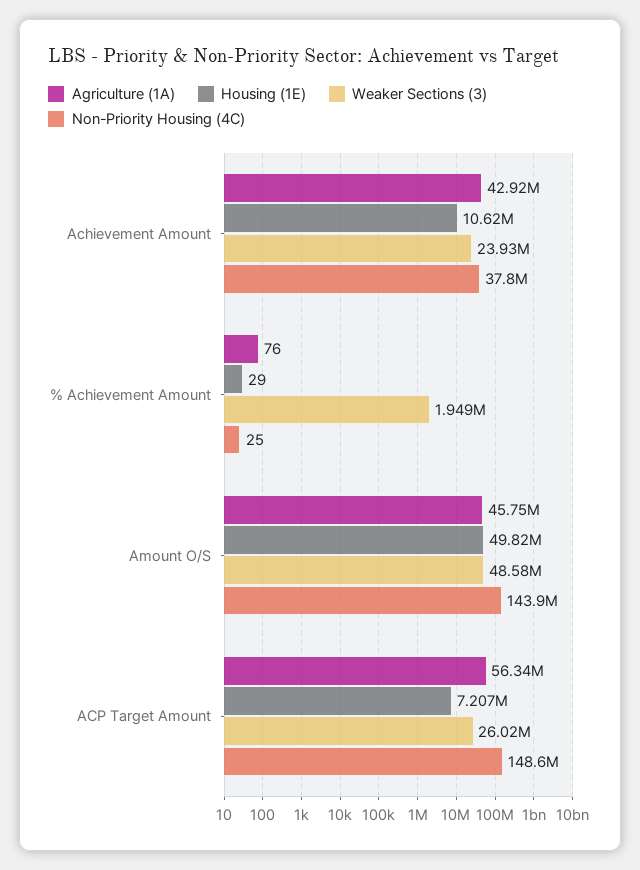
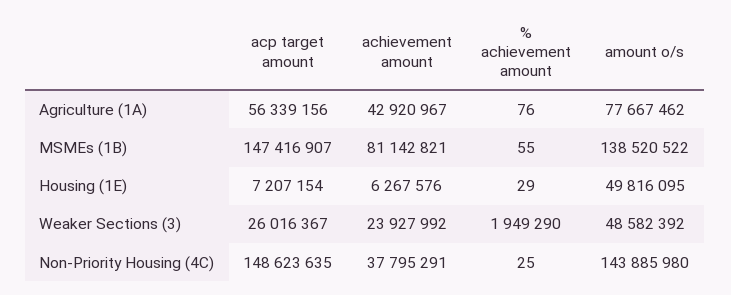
  {
    "Agriculture (1A)": {
      "Achievement Amount": 42920967,
      "% Achievement Amount": 76,
-     "Amount O/S": 45750000,
+     "Amount O/S": 77667462,
      "ACP Target Amount": 56339156
    },
    "Housing (1E)": {
-     "Achievement Amount": 10620000,
+     "Achievement Amount": 6267576,
      "% Achievement Amount": 29,
      "Amount O/S": 49816095,
      "ACP Target Amount": 7207154
    },
    "Weaker Sections (3)": {
      "Achievement Amount": 23927992,
      "% Achievement Amount": 1949290,
      "Amount O/S": 48582392,
      "ACP Target Amount": 26016367
    },
    "Non-Priority Housing (4C)": {
      "Achievement Amount": 37795291,
      "% Achievement Amount": 25,
      "Amount O/S": 143885980,
      "ACP Target Amount": 148623635
-   }
+   },
+   "MSMEs (1B)": {
+     "ACP Target Amount": 147416907,
+     "Achievement Amount": 81142821,
+     "% Achievement Amount": 55,
+     "Amount O/S": 138520522
+   }
  }

